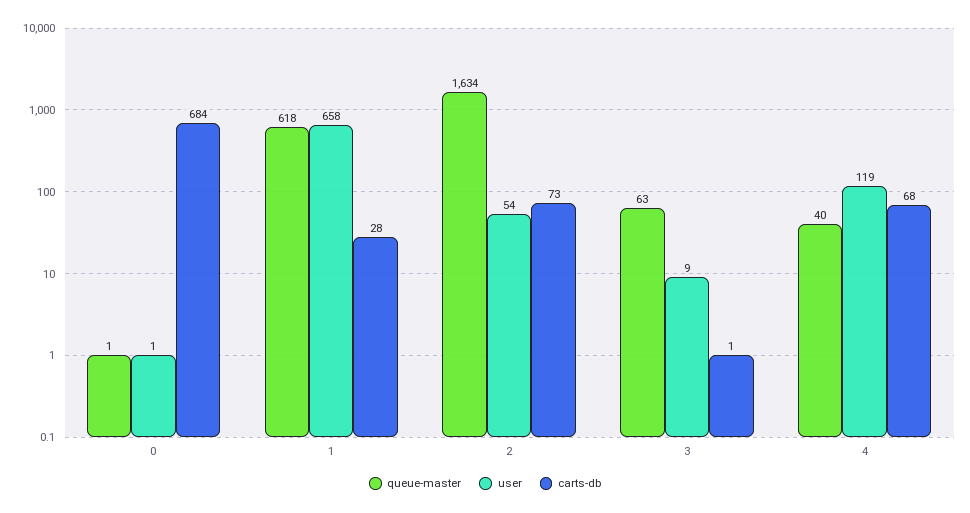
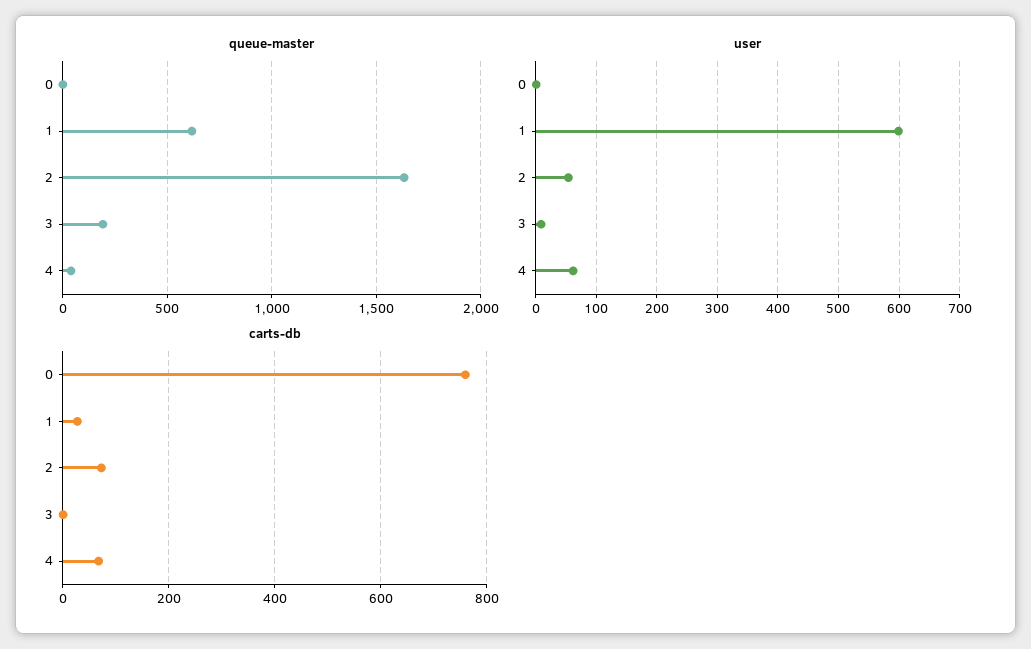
  {
    "queue-master": {
      "0": 1,
      "1": 618,
      "2": 1634,
-     "3": 63,
+     "3": 200,
      "4": 40
    },
    "user": {
      "0": 1,
-     "1": 658,
+     "1": 600,
      "2": 54,
      "3": 9,
-     "4": 119
+     "4": 60
    },
    "carts-db": {
-     "0": 684,
+     "0": 760,
      "1": 28,
      "2": 73,
      "3": 1,
      "4": 68
    }
  }

